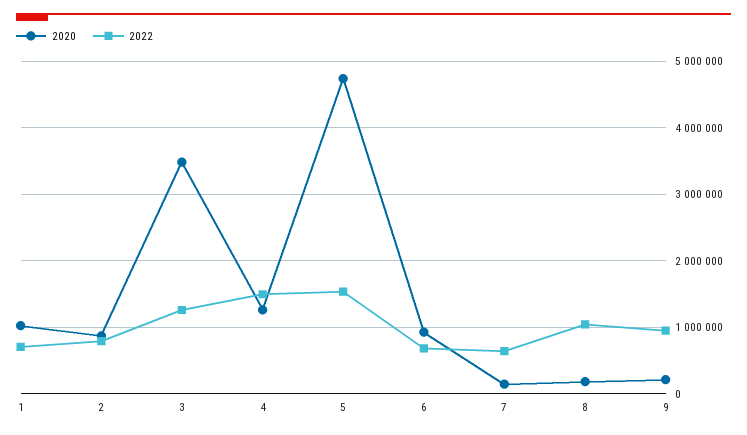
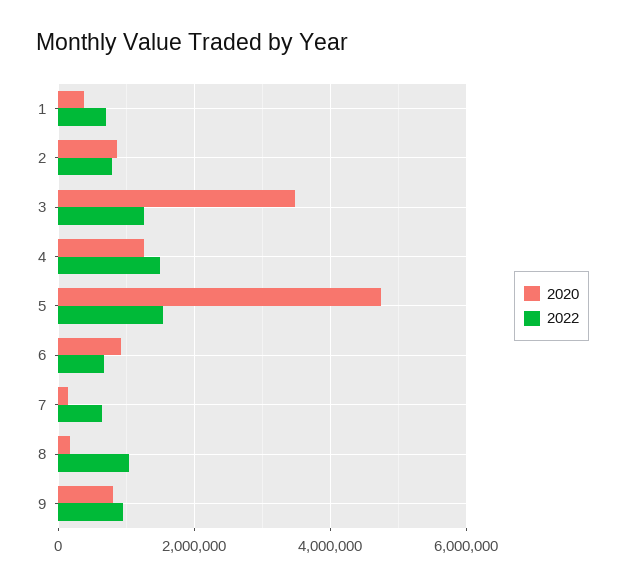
  {
    "2020": {
-     "1": 1000000,
+     "1": 400000,
      "2": 900000,
      "3": 3500000,
      "4": 1300000,
      "5": 4700000,
      "6": 900000,
      "7": 100000,
      "8": 200000,
-     "9": 200000
+     "9": 800000
    },
    "2022": {
      "1": 700000,
      "2": 800000,
      "3": 1300000,
      "4": 1500000,
      "5": 1500000,
      "6": 700000,
      "7": 600000,
      "8": 1000000,
      "9": 900000
    }
  }

